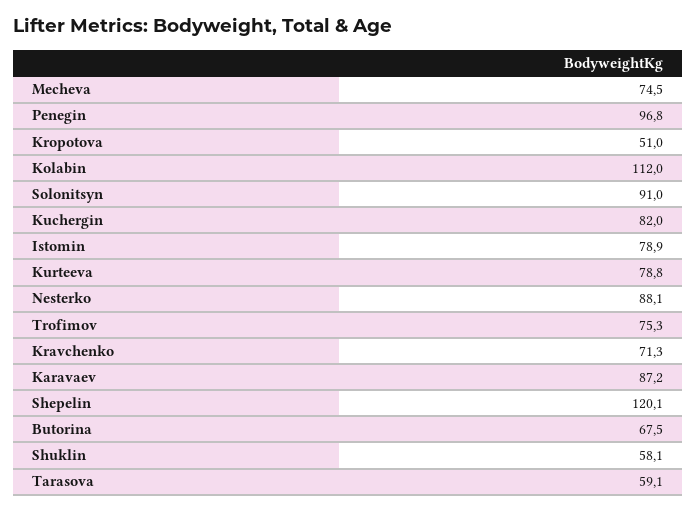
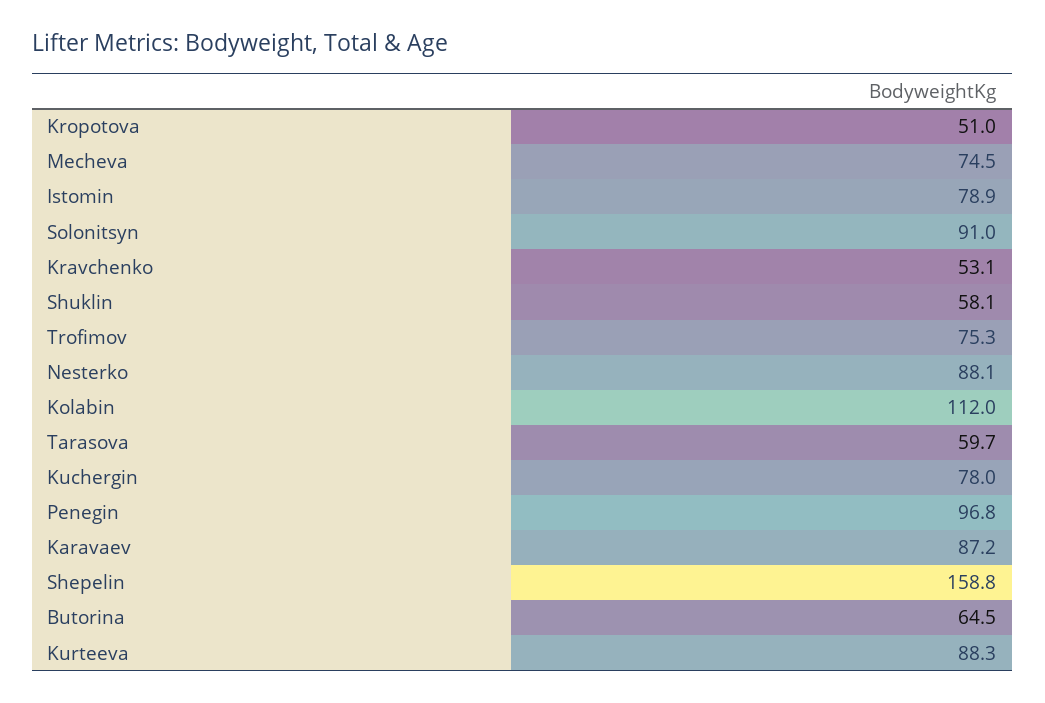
  {
    "Mecheva": 74.5,
    "Penegin": 96.8,
    "Kropotova": 51,
    "Kolabin": 112,
    "Solonitsyn": 91,
-   "Kuchergin": 82,
+   "Kuchergin": 78,
    "Istomin": 78.9,
-   "Kurteeva": 78.8,
+   "Kurteeva": 88.3,
    "Nesterko": 88.1,
    "Trofimov": 75.3,
-   "Kravchenko": 71.3,
+   "Kravchenko": 53.1,
    "Karavaev": 87.2,
-   "Shepelin": 120.1,
+   "Shepelin": 158.8,
-   "Butorina": 67.5,
+   "Butorina": 64.5,
    "Shuklin": 58.1,
-   "Tarasova": 59.1
+   "Tarasova": 59.7
  }

